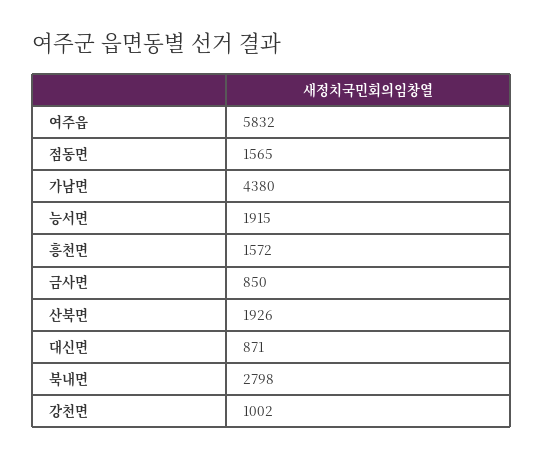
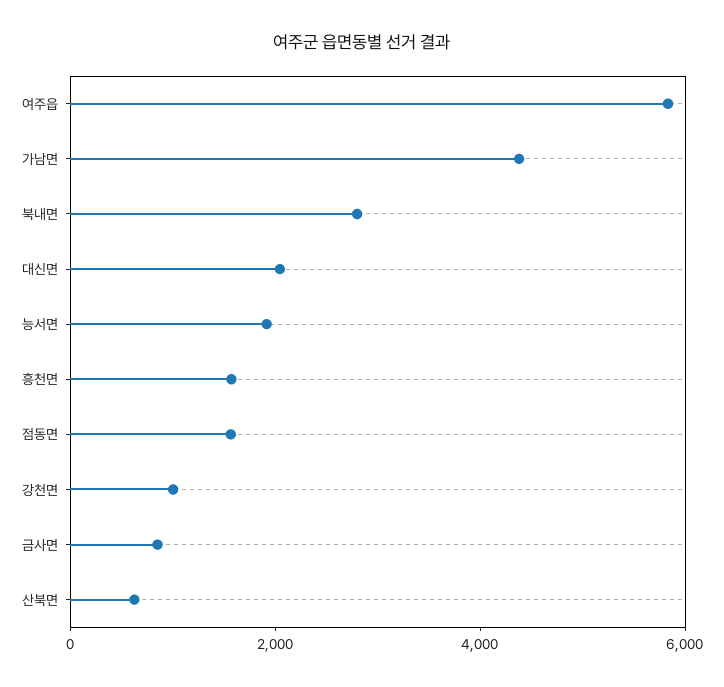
  {
    "여주읍": 5832,
    "점동면": 1565,
    "가남면": 4380,
    "능서면": 1915,
    "흥천면": 1572,
    "금사면": 850,
-   "산북면": 1926,
+   "산북면": 500,
-   "대신면": 871,
+   "대신면": 2000,
    "북내면": 2798,
    "강천면": 1002
  }

